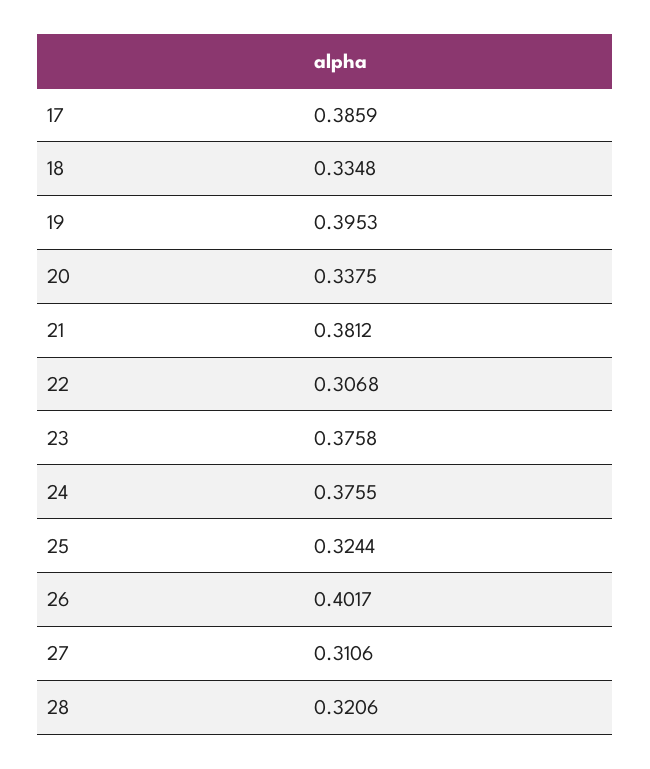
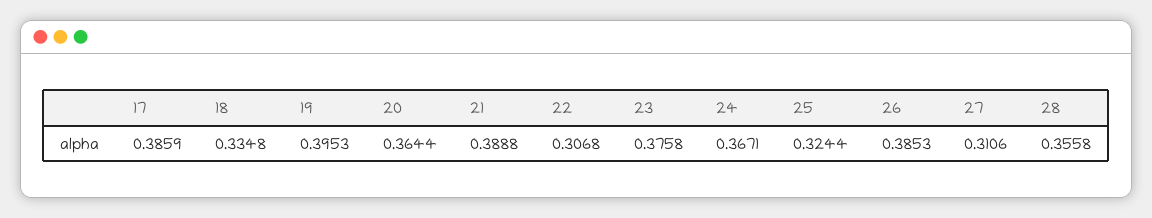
  {
    "17": 0.3859,
    "18": 0.3348,
    "19": 0.3953,
-   "20": 0.3375,
+   "20": 0.3644,
-   "21": 0.3812,
+   "21": 0.3888,
    "22": 0.3068,
    "23": 0.3758,
-   "24": 0.3755,
+   "24": 0.3671,
    "25": 0.3244,
-   "26": 0.4017,
+   "26": 0.3853,
    "27": 0.3106,
-   "28": 0.3206
+   "28": 0.3558
  }

